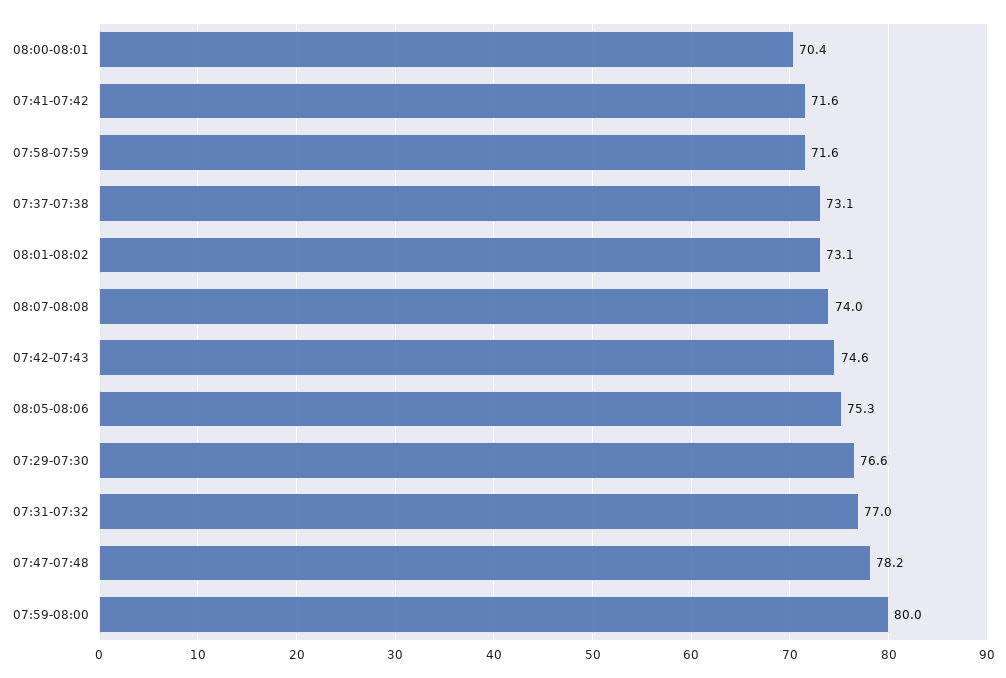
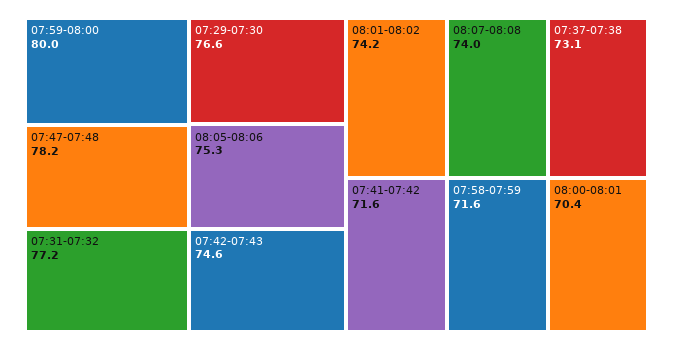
  {
    "08:00-08:01": 70.4,
    "07:41-07:42": 71.6,
    "07:58-07:59": 71.6,
    "07:37-07:38": 73.1,
-   "08:01-08:02": 73.1,
+   "08:01-08:02": 74.2,
    "08:07-08:08": 74,
    "07:42-07:43": 74.6,
    "08:05-08:06": 75.3,
    "07:29-07:30": 76.6,
-   "07:31-07:32": 77,
+   "07:31-07:32": 77.2,
    "07:47-07:48": 78.2,
    "07:59-08:00": 80
  }

